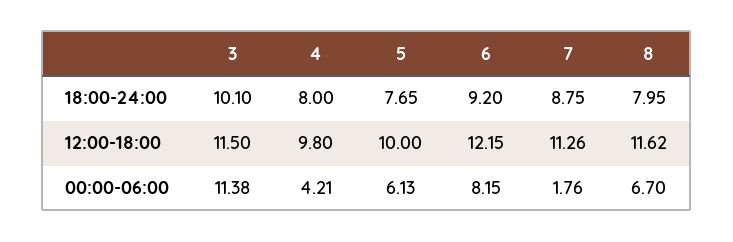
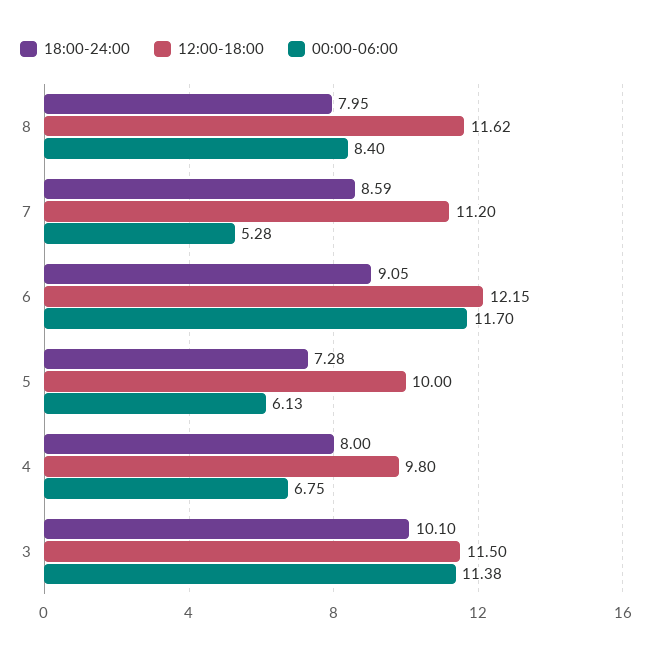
  {
    "18:00-24:00": {
      "3": 10.1,
      "4": 8,
-     "5": 7.65,
+     "5": 7.28,
-     "6": 9.2,
+     "6": 9.05,
-     "7": 8.75,
+     "7": 8.59,
      "8": 7.95
    },
    "12:00-18:00": {
      "3": 11.5,
      "4": 9.8,
      "5": 10,
      "6": 12.15,
-     "7": 11.26,
+     "7": 11.2,
      "8": 11.62
    },
    "00:00-06:00": {
      "3": 11.38,
-     "4": 4.21,
+     "4": 6.75,
      "5": 6.13,
-     "6": 8.15,
+     "6": 11.7,
-     "7": 1.76,
+     "7": 5.28,
-     "8": 6.7
+     "8": 8.4
    }
  }

